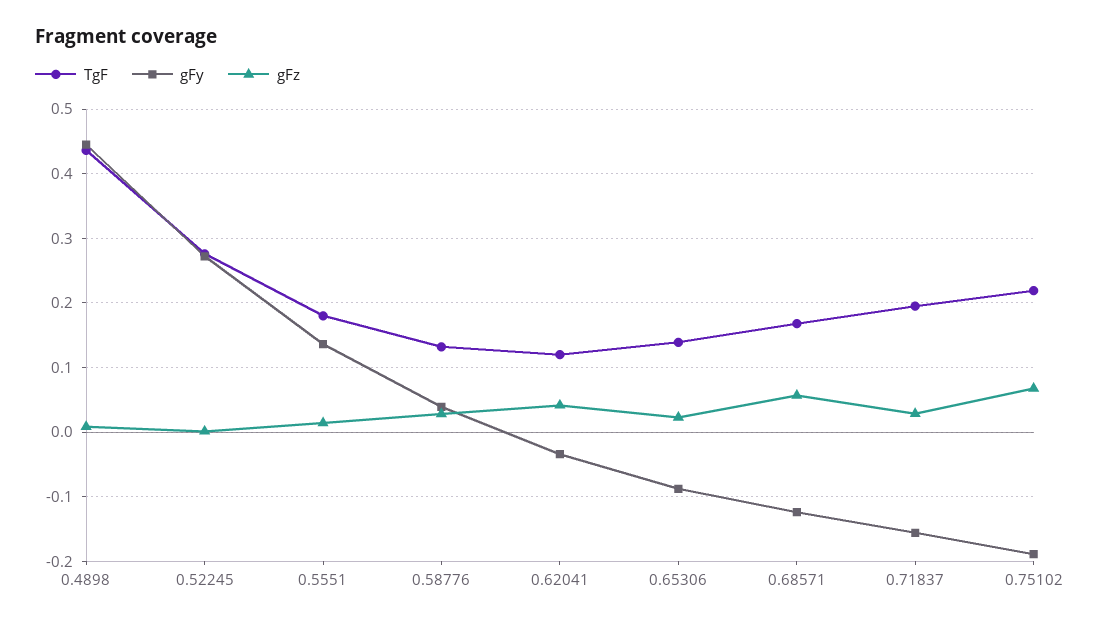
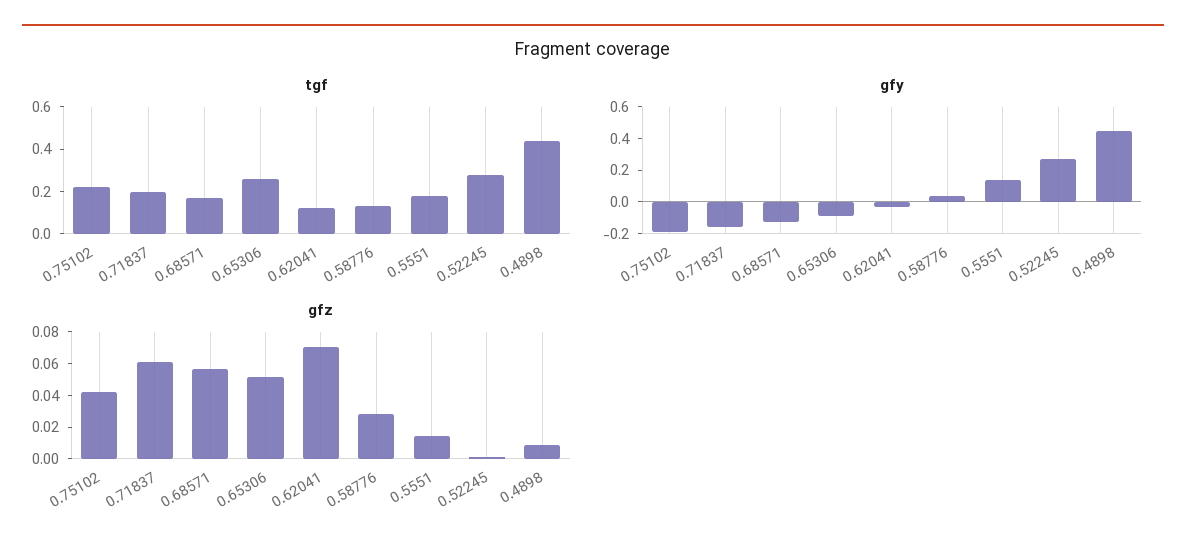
  {
    "TgF": {
      "0.4898": 0.44,
      "0.52245": 0.28,
      "0.5551": 0.18,
      "0.58776": 0.13,
      "0.62041": 0.12,
-     "0.65306": 0.14,
+     "0.65306": 0.25,
      "0.68571": 0.17,
      "0.71837": 0.2,
      "0.75102": 0.22
    },
    "gFy": {
      "0.4898": 0.45,
      "0.52245": 0.27,
      "0.5551": 0.14,
      "0.58776": 0.04,
      "0.62041": -0.03,
      "0.65306": -0.09,
      "0.68571": -0.12,
      "0.71837": -0.16,
      "0.75102": -0.19
    },
    "gFz": {
      "0.4898": 0.01,
      "0.52245": 0,
      "0.5551": 0.01,
      "0.58776": 0.03,
-     "0.62041": 0.04,
+     "0.62041": 0.07,
-     "0.65306": 0.02,
+     "0.65306": 0.05,
      "0.68571": 0.06,
-     "0.71837": 0.03,
+     "0.71837": 0.06,
-     "0.75102": 0.07
+     "0.75102": 0.04
    }
  }

